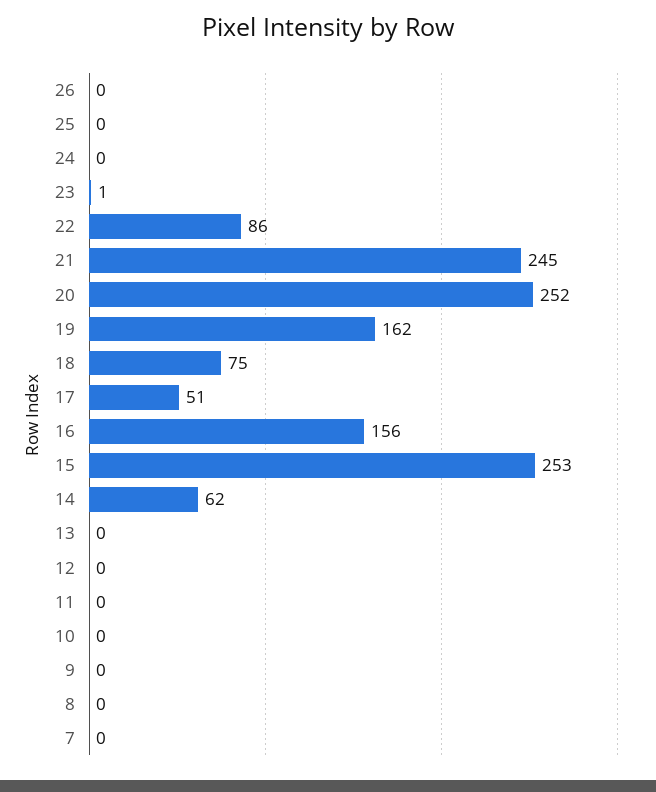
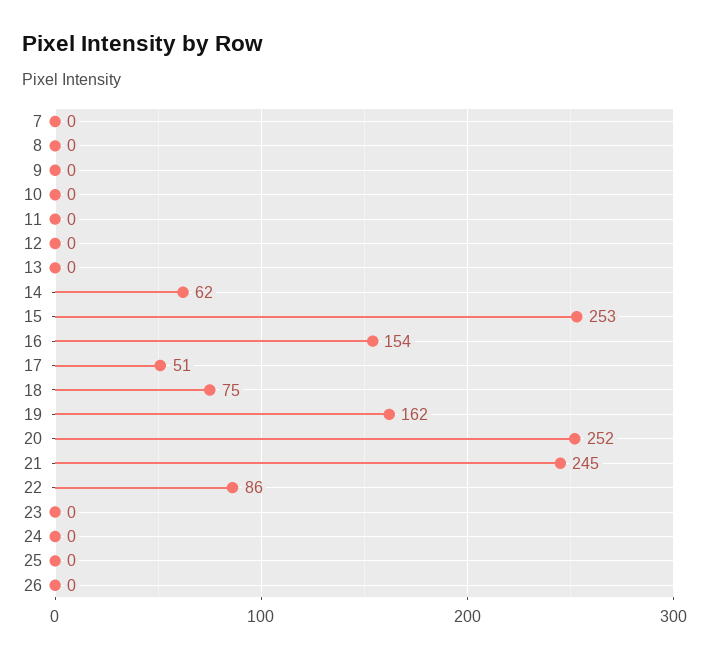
  {
    "26": 0,
    "25": 0,
    "24": 0,
-   "23": 1,
+   "23": 0,
    "22": 86,
    "21": 245,
    "20": 252,
    "19": 162,
    "18": 75,
    "17": 51,
-   "16": 156,
+   "16": 154,
    "15": 253,
    "14": 62,
    "13": 0,
    "12": 0,
    "11": 0,
    "10": 0,
    "9": 0,
    "8": 0,
    "7": 0
  }

